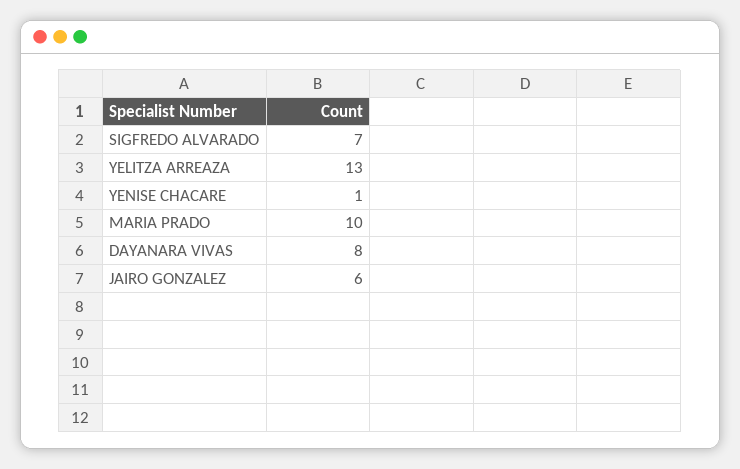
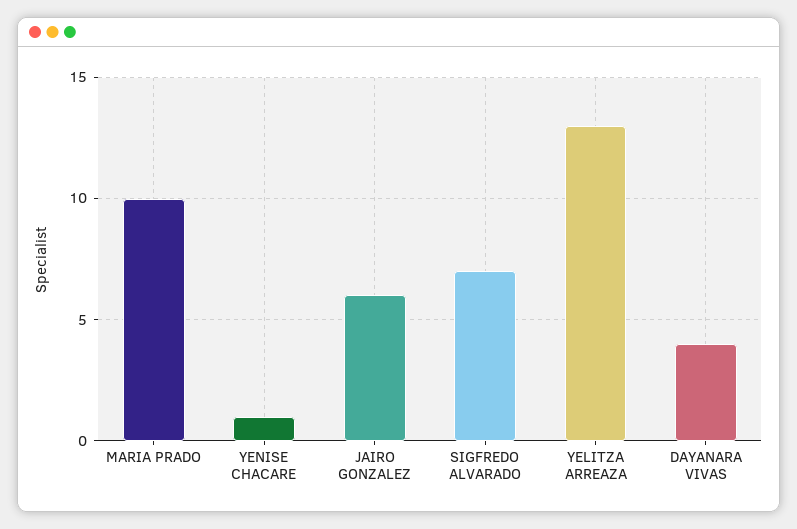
  {
    "SIGFREDO ALVARADO": 7,
    "YELITZA ARREAZA": 13,
    "YENISE CHACARE": 1,
    "MARIA PRADO": 10,
-   "DAYANARA VIVAS": 8,
+   "DAYANARA VIVAS": 4,
    "JAIRO GONZALEZ": 6
  }

